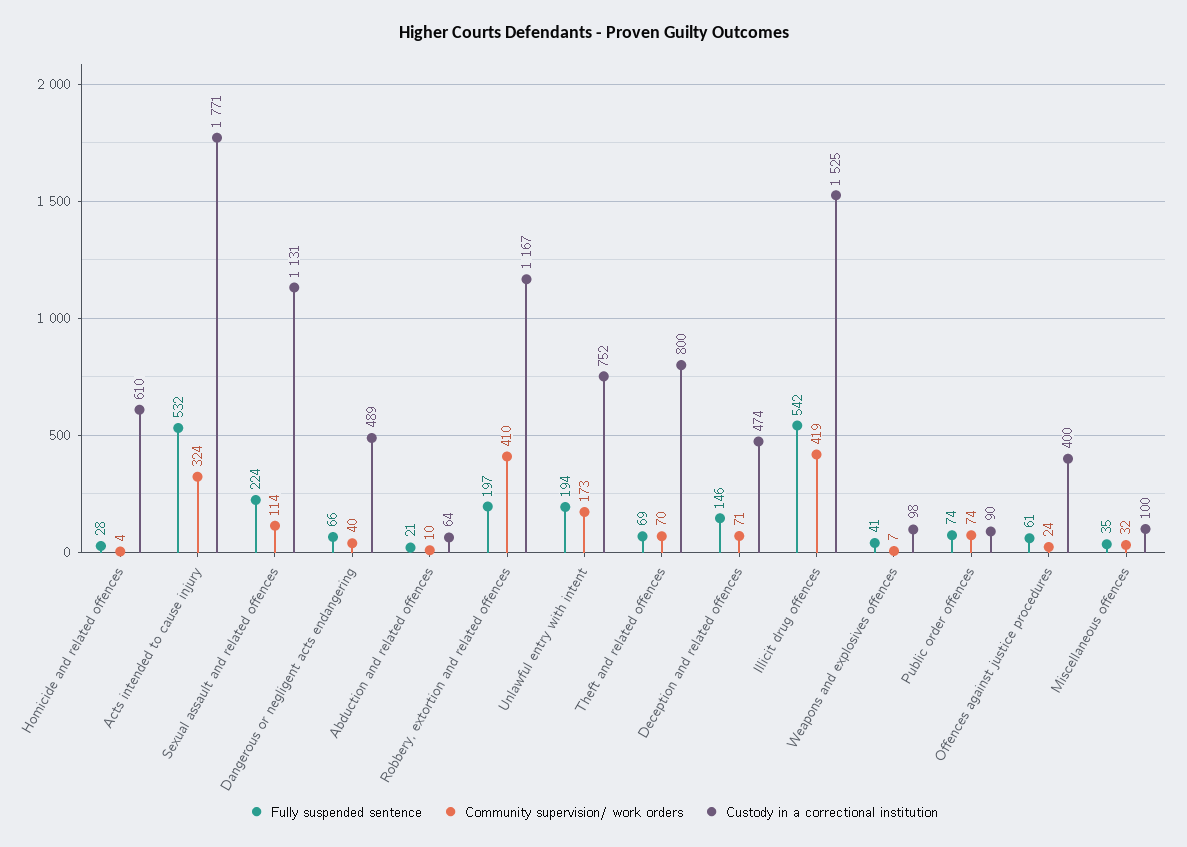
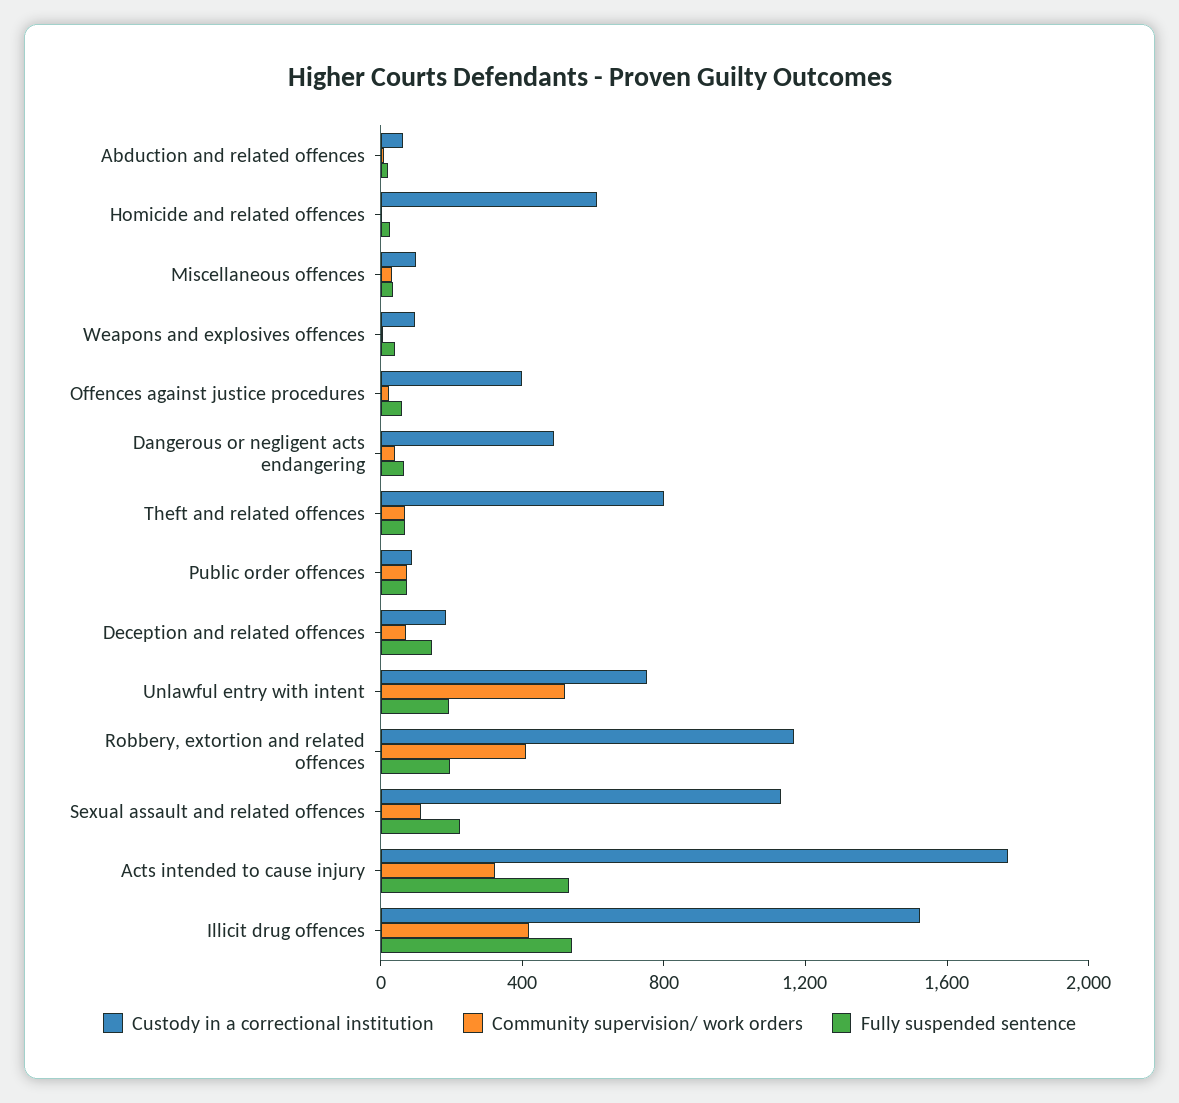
  {
    "Fully suspended sentence": {
      "Homicide and related offences": 28,
      "Acts intended to cause injury": 532,
      "Sexual assault and related offences": 224,
      "Dangerous or negligent acts endangering": 66,
      "Abduction and related offences": 21,
      "Robbery, extortion and related offences": 197,
      "Unlawful entry with intent": 194,
      "Theft and related offences": 69,
      "Deception and related offences": 146,
      "Illicit drug offences": 542,
      "Weapons and explosives offences": 41,
      "Public order offences": 74,
      "Offences against justice procedures": 61,
      "Miscellaneous offences": 35
    },
    "Community supervision/ work orders": {
      "Homicide and related offences": 4,
      "Acts intended to cause injury": 324,
      "Sexual assault and related offences": 114,
      "Dangerous or negligent acts endangering": 40,
      "Abduction and related offences": 10,
      "Robbery, extortion and related offences": 410,
-     "Unlawful entry with intent": 173,
+     "Unlawful entry with intent": 500,
      "Theft and related offences": 70,
      "Deception and related offences": 71,
      "Illicit drug offences": 419,
      "Weapons and explosives offences": 7,
      "Public order offences": 74,
      "Offences against justice procedures": 24,
      "Miscellaneous offences": 32
    },
    "Custody in a correctional institution": {
      "Homicide and related offences": 610,
      "Acts intended to cause injury": 1771,
      "Sexual assault and related offences": 1131,
      "Dangerous or negligent acts endangering": 489,
      "Abduction and related offences": 64,
      "Robbery, extortion and related offences": 1167,
      "Unlawful entry with intent": 752,
      "Theft and related offences": 800,
-     "Deception and related offences": 474,
+     "Deception and related offences": 200,
      "Illicit drug offences": 1525,
      "Weapons and explosives offences": 98,
      "Public order offences": 90,
      "Offences against justice procedures": 400,
      "Miscellaneous offences": 100
    }
  }

